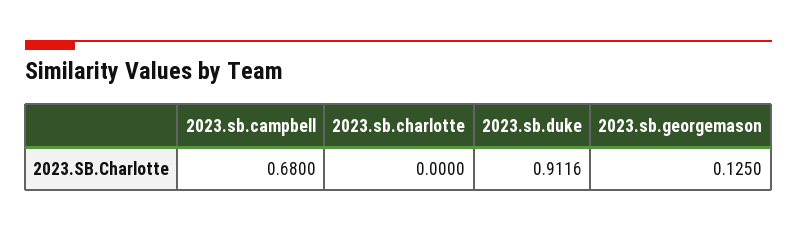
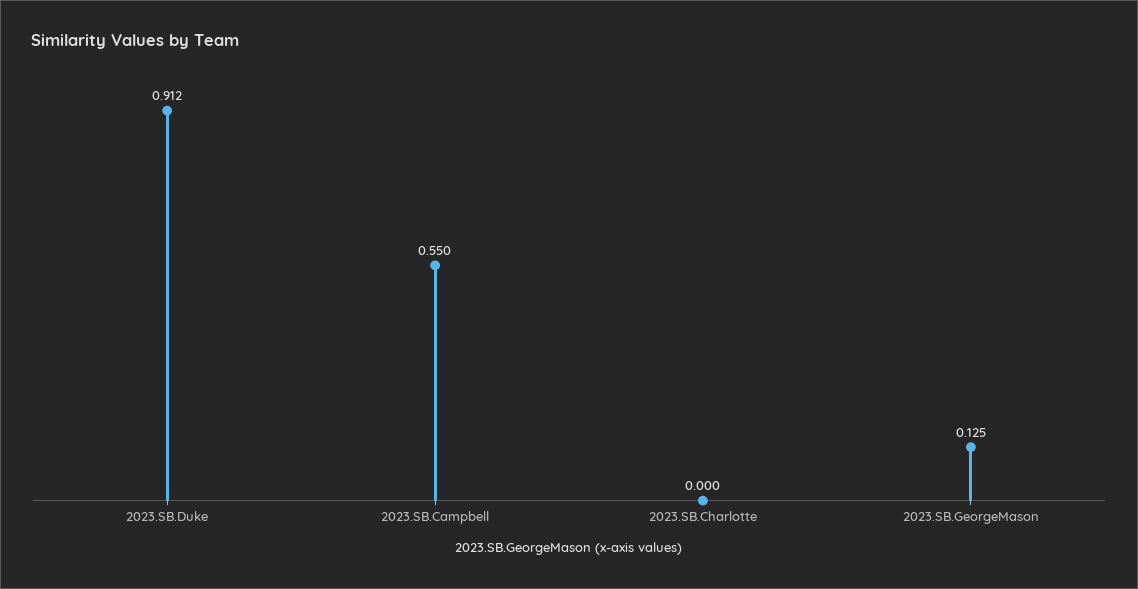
  {
-   "2023.sb.campbell": 0.68,
+   "2023.sb.campbell": 0.55,
    "2023.sb.charlotte": 0,
    "2023.sb.duke": 0.9116,
    "2023.sb.georgemason": 0.125
  }

